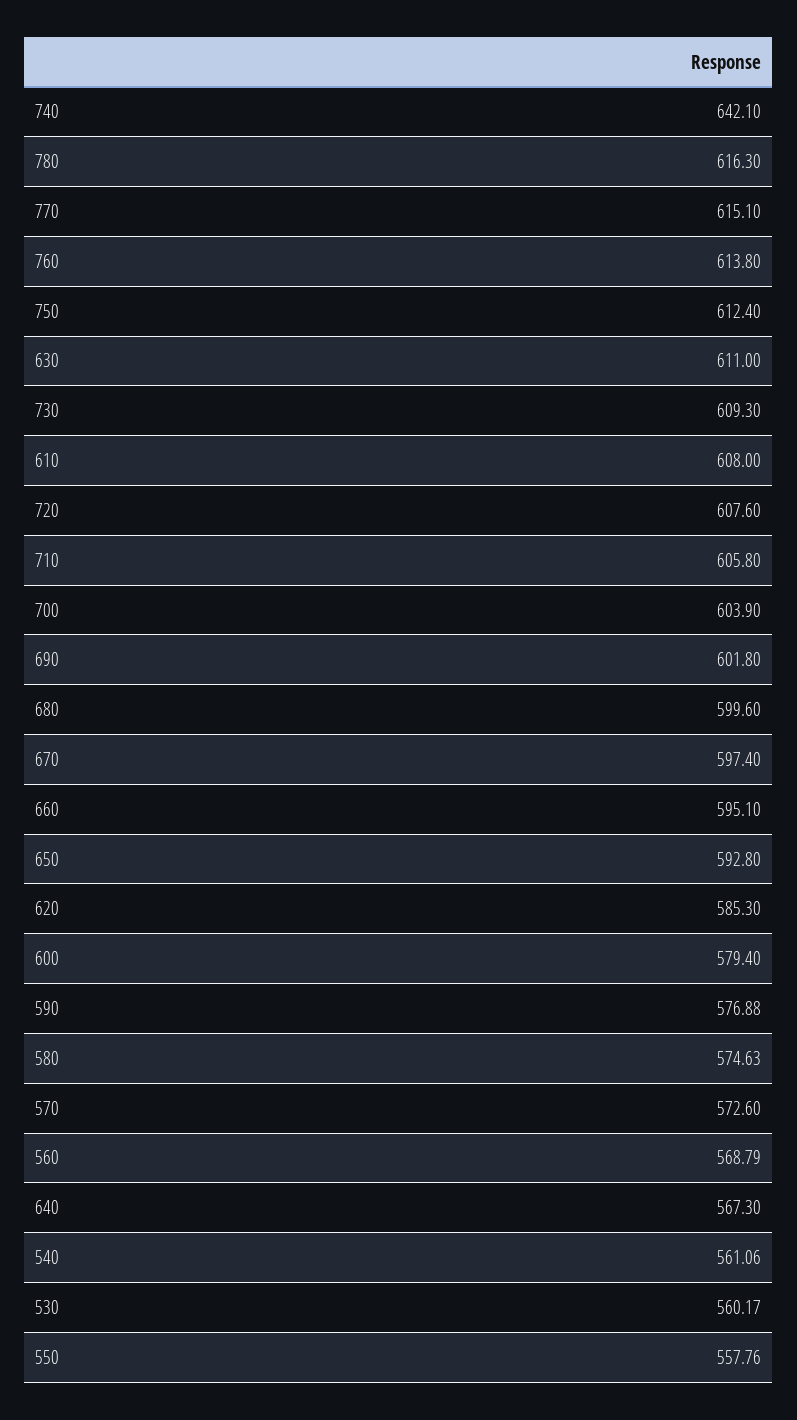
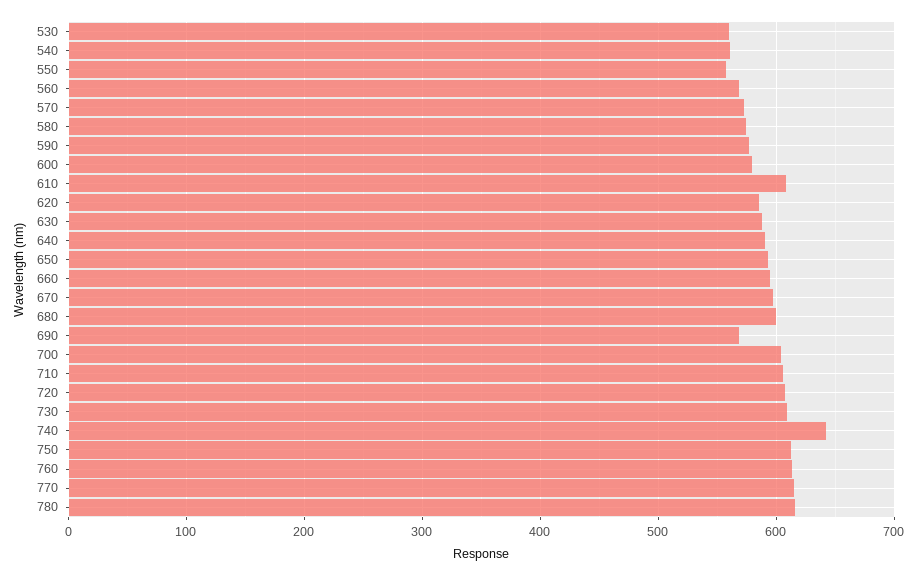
  {
    "740": 642.1,
    "780": 616.3,
    "770": 615.1,
    "760": 613.8,
    "750": 612.4,
-   "630": 611,
+   "630": 590,
    "730": 609.3,
    "610": 608,
    "720": 607.6,
    "710": 605.8,
    "700": 603.9,
-   "690": 601.8,
+   "690": 570,
    "680": 599.6,
    "670": 597.4,
    "660": 595.1,
    "650": 592.8,
    "620": 585.3,
    "600": 579.4,
    "590": 576.88,
    "580": 574.63,
    "570": 572.6,
    "560": 568.79,
-   "640": 567.3,
+   "640": 590,
    "540": 561.06,
    "530": 560.17,
    "550": 557.76
  }

